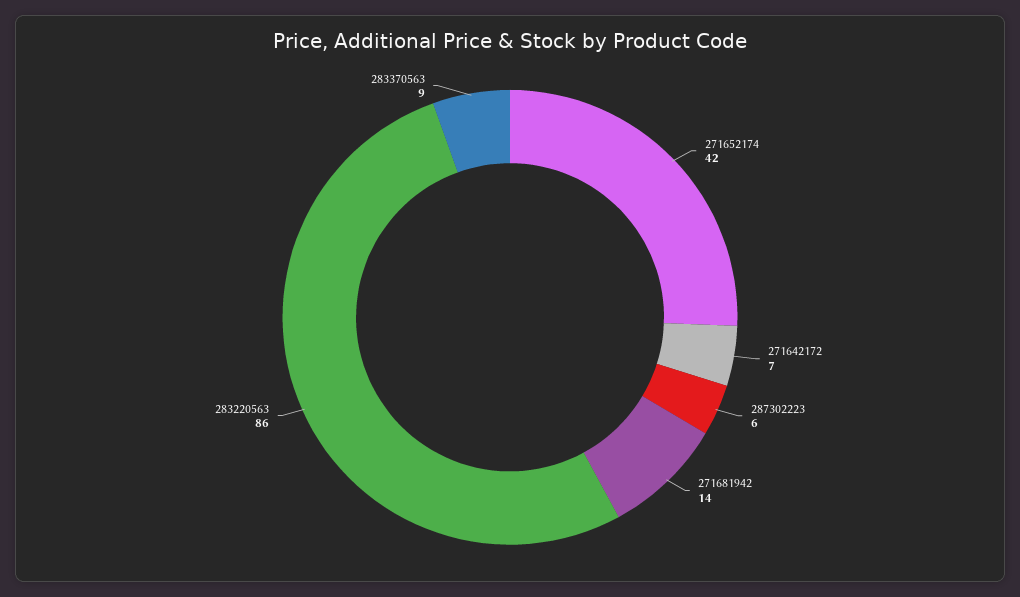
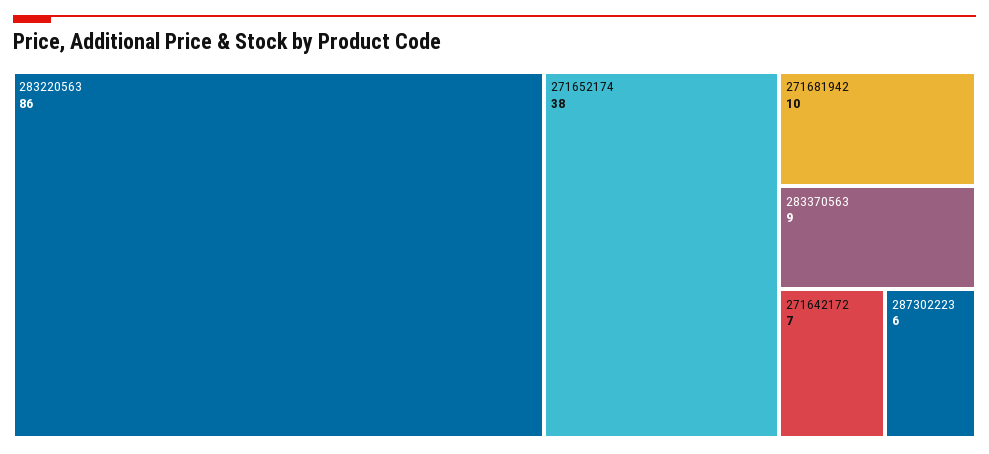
  {
-   "271652174": 42,
+   "271652174": 38,
    "271642172": 7,
    "287302223": 6,
-   "271681942": 14,
+   "271681942": 10,
    "283220563": 86,
    "283370563": 9
  }

